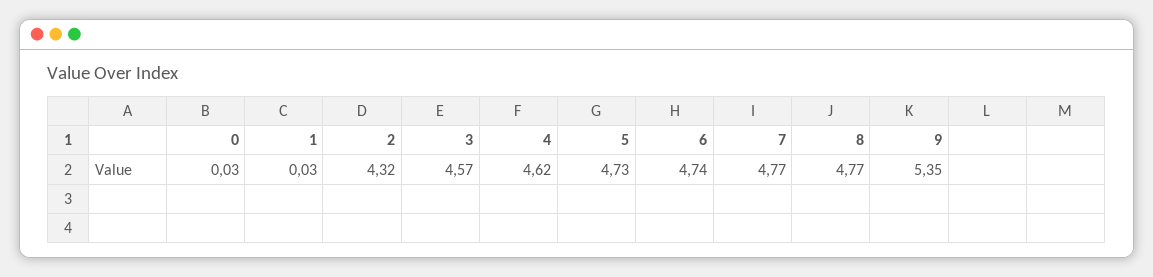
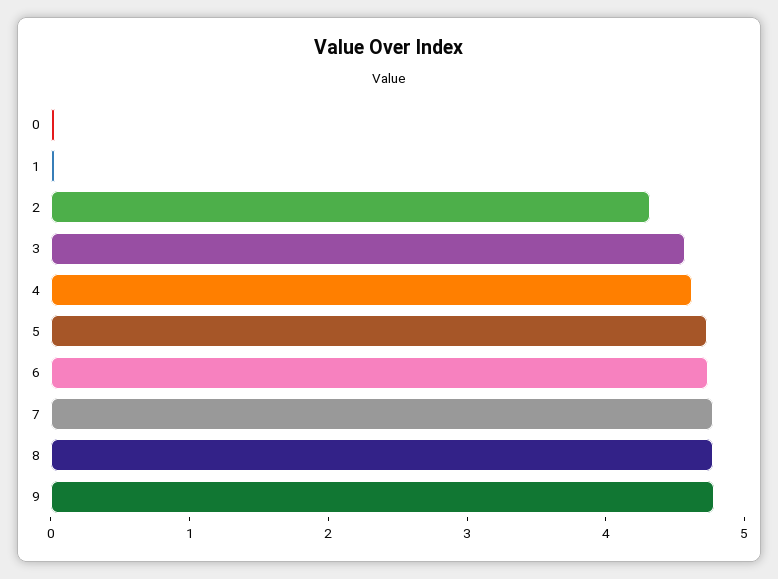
  {
    "0": 0.03,
    "1": 0.03,
    "2": 4.32,
    "3": 4.57,
    "4": 4.62,
    "5": 4.73,
    "6": 4.74,
    "7": 4.77,
    "8": 4.77,
-   "9": 5.35
+   "9": 4.8
  }

